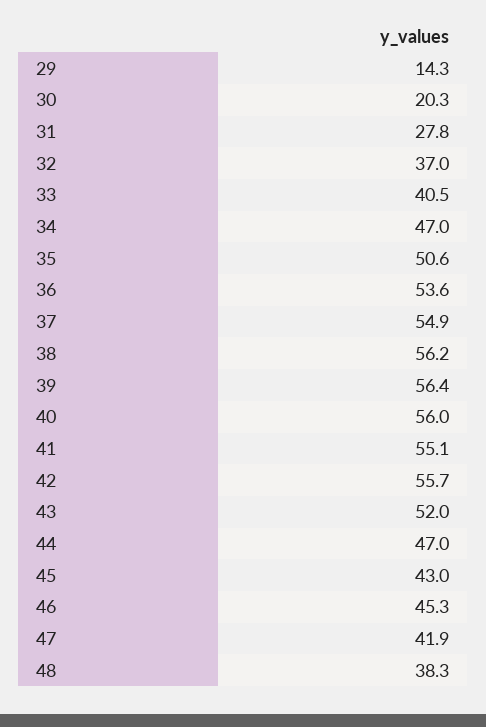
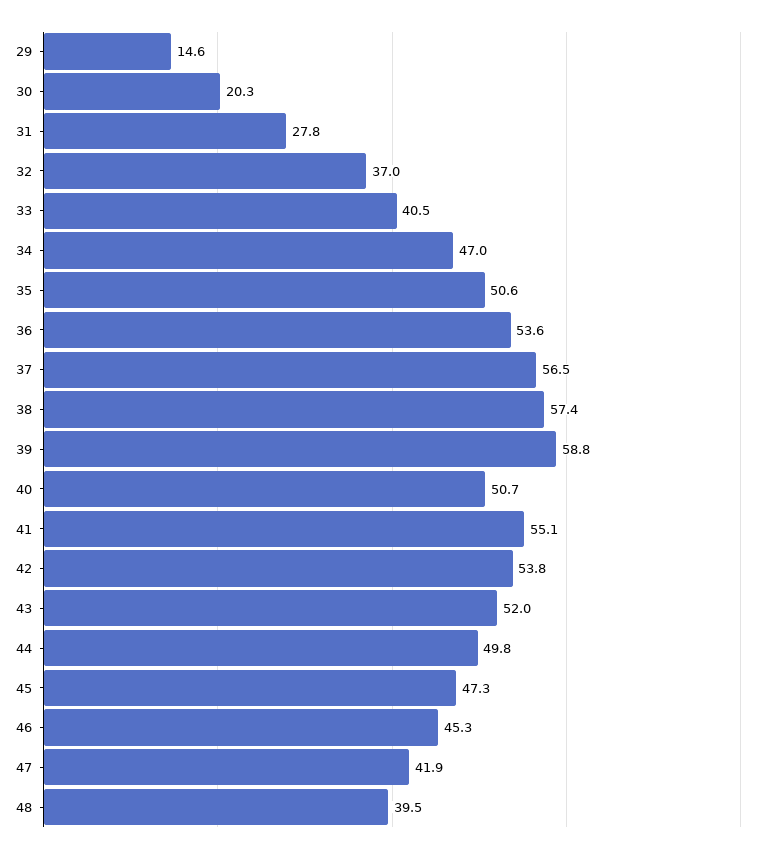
  {
-   "29": 14.3,
+   "29": 14.6,
    "30": 20.3,
    "31": 27.8,
    "32": 37,
    "33": 40.5,
    "34": 47,
    "35": 50.6,
    "36": 53.6,
-   "37": 54.9,
+   "37": 56.5,
-   "38": 56.2,
+   "38": 57.4,
-   "39": 56.4,
+   "39": 58.8,
-   "40": 56,
+   "40": 50.7,
    "41": 55.1,
-   "42": 55.7,
+   "42": 53.8,
    "43": 52,
-   "44": 47,
+   "44": 49.8,
-   "45": 43,
+   "45": 47.3,
    "46": 45.3,
    "47": 41.9,
-   "48": 38.3
+   "48": 39.5
  }

